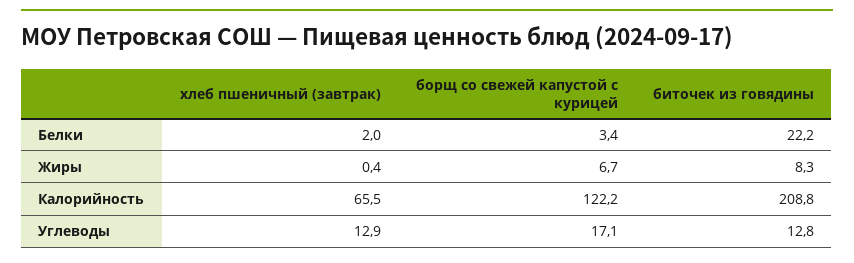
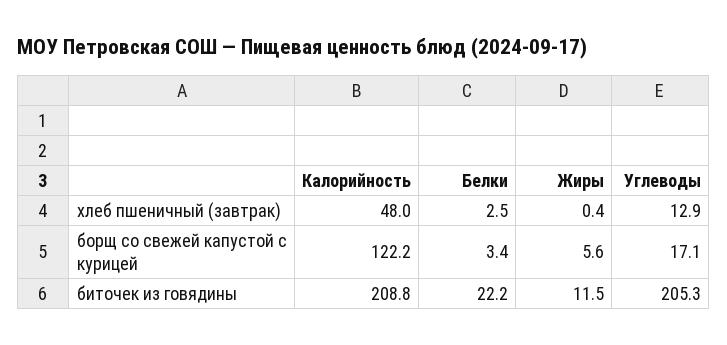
  {
    "хлеб пшеничный (завтрак)": {
-     "Белки": 2,
+     "Белки": 2.5,
      "Жиры": 0.4,
-     "Калорийность": 65.5,
+     "Калорийность": 48,
      "Углеводы": 12.9
    },
    "борщ со свежей капустой с курицей": {
      "Белки": 3.4,
-     "Жиры": 6.7,
+     "Жиры": 5.6,
      "Калорийность": 122.2,
      "Углеводы": 17.1
    },
    "биточек из говядины": {
      "Белки": 22.2,
-     "Жиры": 8.3,
+     "Жиры": 11.5,
      "Калорийность": 208.8,
-     "Углеводы": 12.8
+     "Углеводы": 205.3
    }
  }

